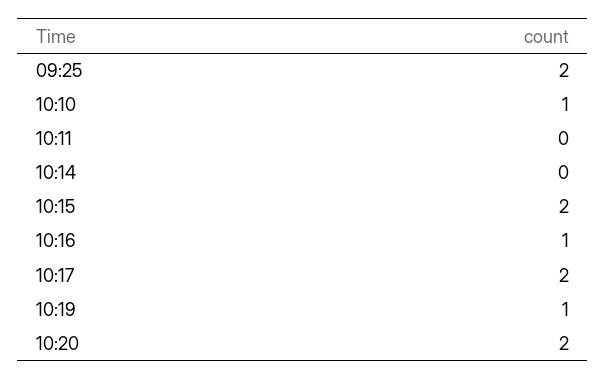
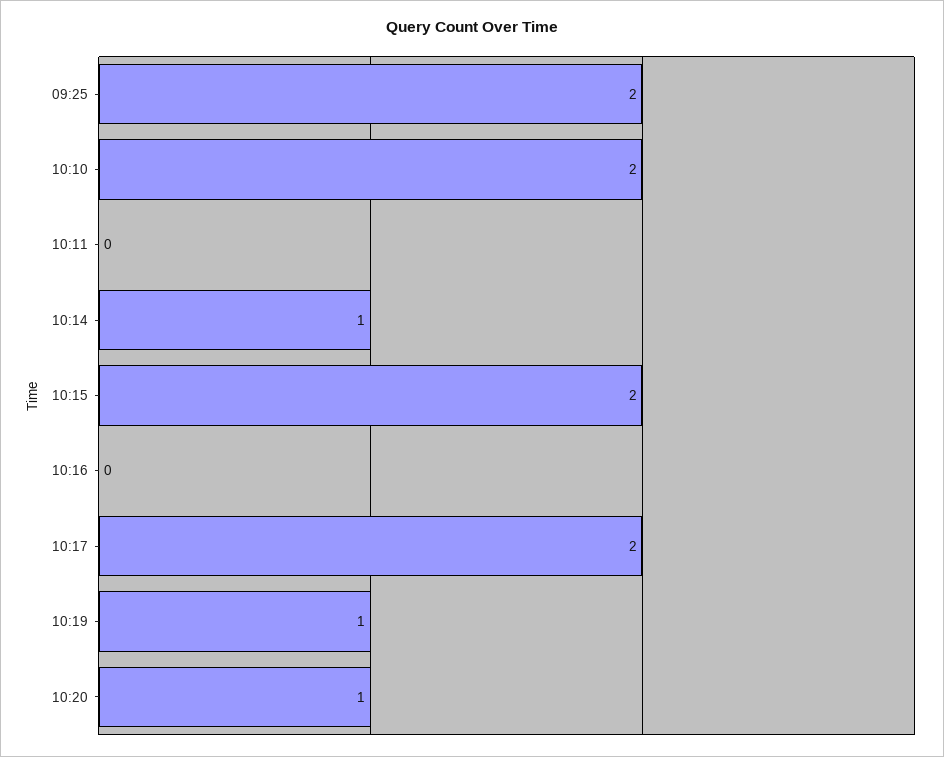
  {
    "09:25": 2,
-   "10:10": 1,
+   "10:10": 2,
    "10:11": 0,
-   "10:14": 0,
+   "10:14": 1,
    "10:15": 2,
-   "10:16": 1,
+   "10:16": 0,
    "10:17": 2,
    "10:19": 1,
-   "10:20": 2
+   "10:20": 1
  }

